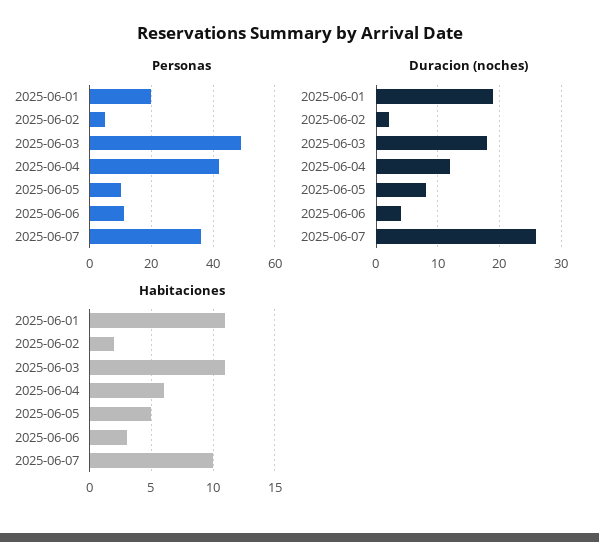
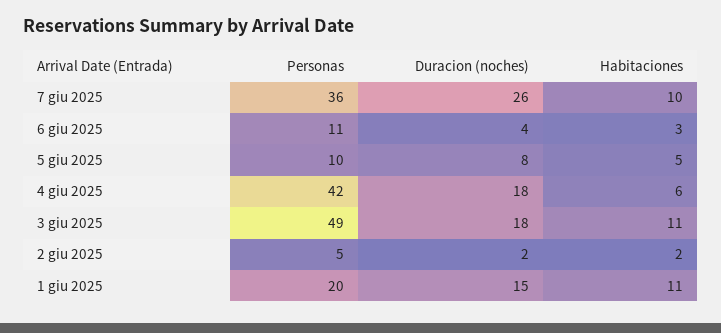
  {
    "Personas": {
      "2025-06-01": 20,
      "2025-06-02": 5,
      "2025-06-03": 49,
      "2025-06-04": 42,
      "2025-06-05": 10,
      "2025-06-06": 11,
      "2025-06-07": 36
    },
    "Duracion (noches)": {
-     "2025-06-01": 19,
+     "2025-06-01": 15,
      "2025-06-02": 2,
      "2025-06-03": 18,
-     "2025-06-04": 12,
+     "2025-06-04": 18,
      "2025-06-05": 8,
      "2025-06-06": 4,
      "2025-06-07": 26
    },
    "Habitaciones": {
      "2025-06-01": 11,
      "2025-06-02": 2,
      "2025-06-03": 11,
      "2025-06-04": 6,
      "2025-06-05": 5,
      "2025-06-06": 3,
      "2025-06-07": 10
    }
  }

